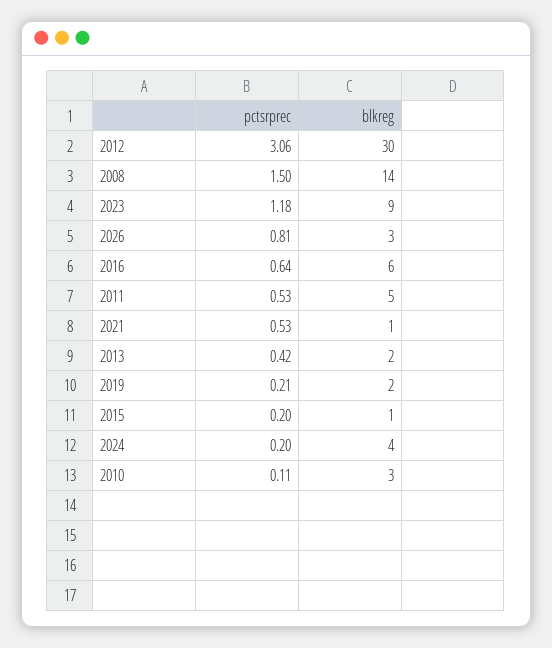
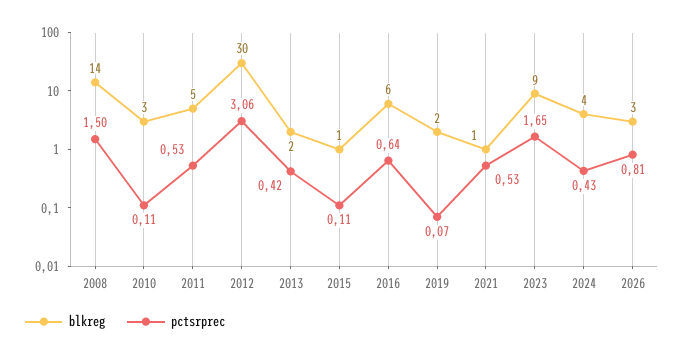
  {
    "pctsrprec": {
      "2012": 3.06,
      "2008": 1.5,
-     "2023": 1.18,
+     "2023": 1.65,
      "2026": 0.81,
      "2016": 0.64,
      "2011": 0.53,
      "2021": 0.53,
      "2013": 0.42,
-     "2019": 0.21,
+     "2019": 0.07,
-     "2015": 0.2,
+     "2015": 0.11,
-     "2024": 0.2,
+     "2024": 0.43,
      "2010": 0.11
    },
    "blkreg": {
      "2012": 30,
      "2008": 14,
      "2023": 9,
      "2026": 3,
      "2016": 6,
      "2011": 5,
      "2021": 1,
      "2013": 2,
      "2019": 2,
      "2015": 1,
      "2024": 4,
      "2010": 3
    }
  }

